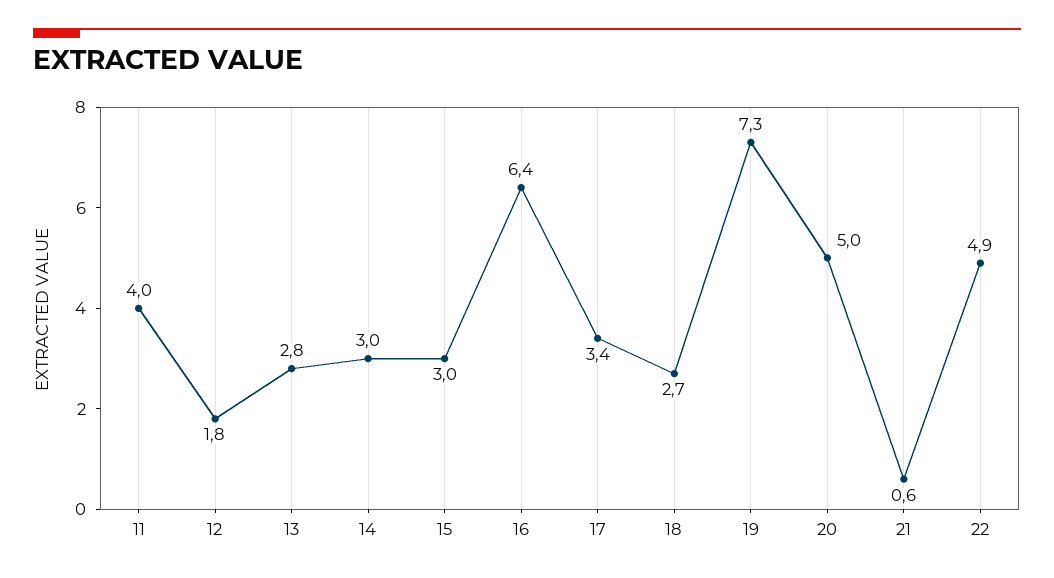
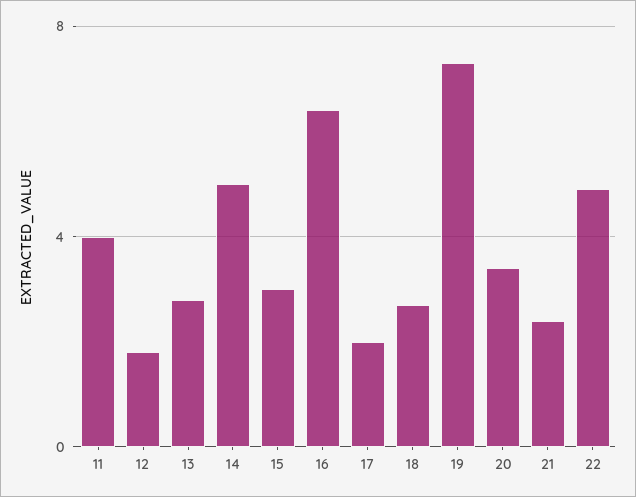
  {
    "11": 4,
    "12": 1.8,
    "13": 2.8,
-   "14": 3,
+   "14": 5,
    "15": 3,
    "16": 6.4,
-   "17": 3.4,
+   "17": 2,
    "18": 2.7,
    "19": 7.3,
-   "20": 5,
+   "20": 3.5,
-   "21": 0.6,
+   "21": 2.5,
    "22": 4.9
  }

